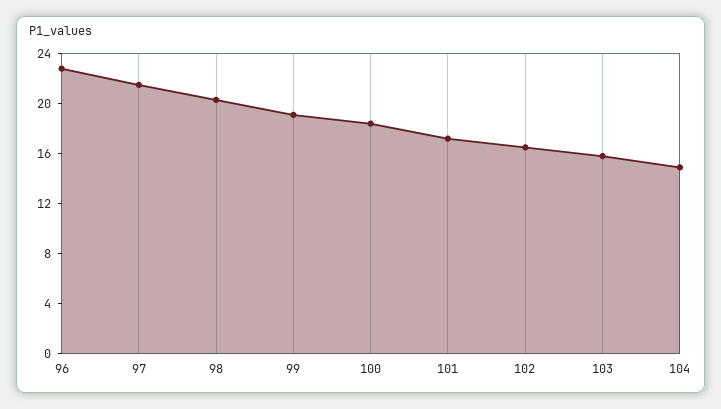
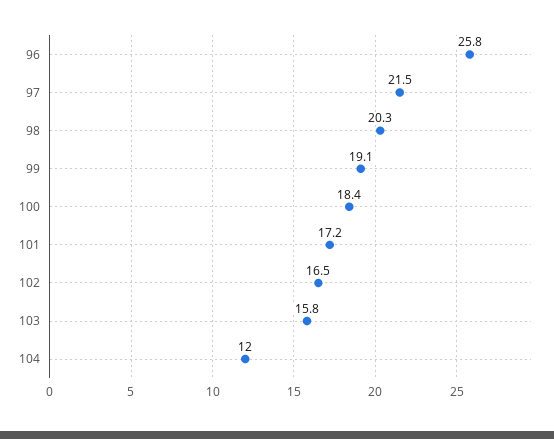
  {
-   "96": 23,
+   "96": 25.8,
    "97": 21.5,
    "98": 20.3,
    "99": 19.1,
    "100": 18.4,
    "101": 17.2,
    "102": 16.5,
    "103": 15.8,
-   "104": 15
+   "104": 12
  }

